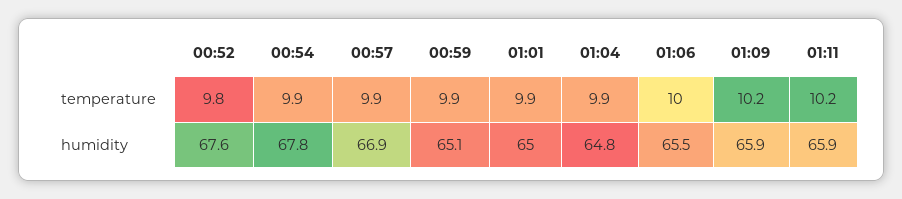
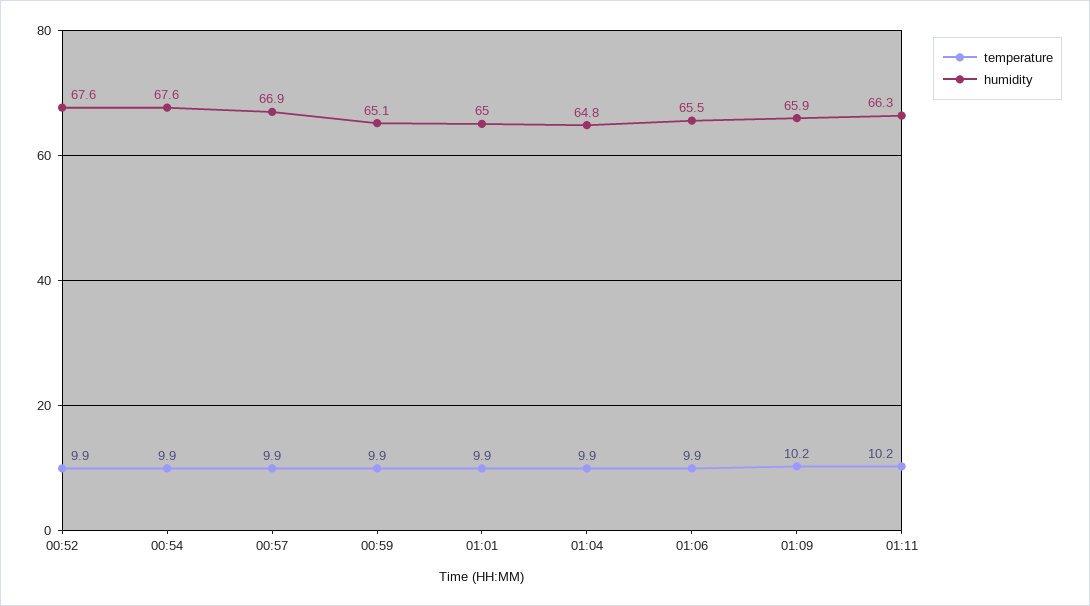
  {
    "temperature": {
-     "00:52": 9.8,
+     "00:52": 9.9,
      "00:54": 9.9,
      "00:57": 9.9,
      "00:59": 9.9,
      "01:01": 9.9,
      "01:04": 9.9,
-     "01:06": 10,
+     "01:06": 9.9,
      "01:09": 10.2,
      "01:11": 10.2
    },
    "humidity": {
      "00:52": 67.6,
-     "00:54": 67.8,
+     "00:54": 67.6,
      "00:57": 66.9,
      "00:59": 65.1,
      "01:01": 65,
      "01:04": 64.8,
      "01:06": 65.5,
      "01:09": 65.9,
-     "01:11": 65.9
+     "01:11": 66.3
    }
  }

